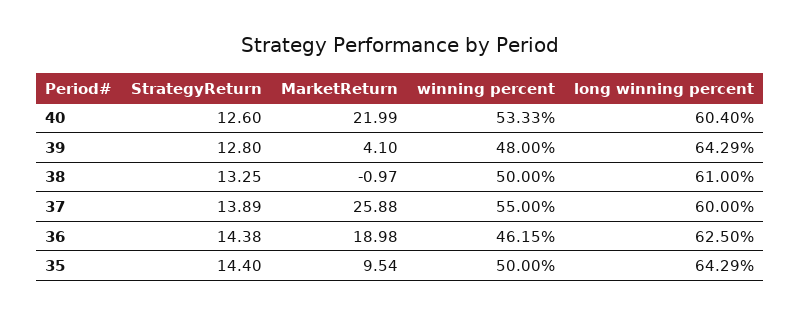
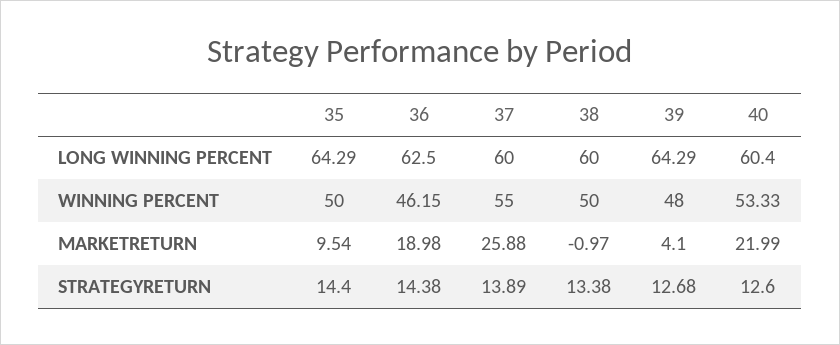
  {
    "StrategyReturn": {
      "40": 12.6,
-     "39": 12.8,
+     "39": 12.68,
-     "38": 13.25,
+     "38": 13.38,
      "37": 13.89,
      "36": 14.38,
      "35": 14.4
    },
    "MarketReturn": {
      "40": 21.99,
      "39": 4.1,
      "38": -0.97,
      "37": 25.88,
      "36": 18.98,
      "35": 9.54
    },
    "winning percent": {
      "40": 53.33,
      "39": 48,
      "38": 50,
      "37": 55,
      "36": 46.15,
      "35": 50
    },
    "long winning percent": {
      "40": 60.4,
      "39": 64.29,
-     "38": 61,
+     "38": 60,
      "37": 60,
      "36": 62.5,
      "35": 64.29
    }
  }

